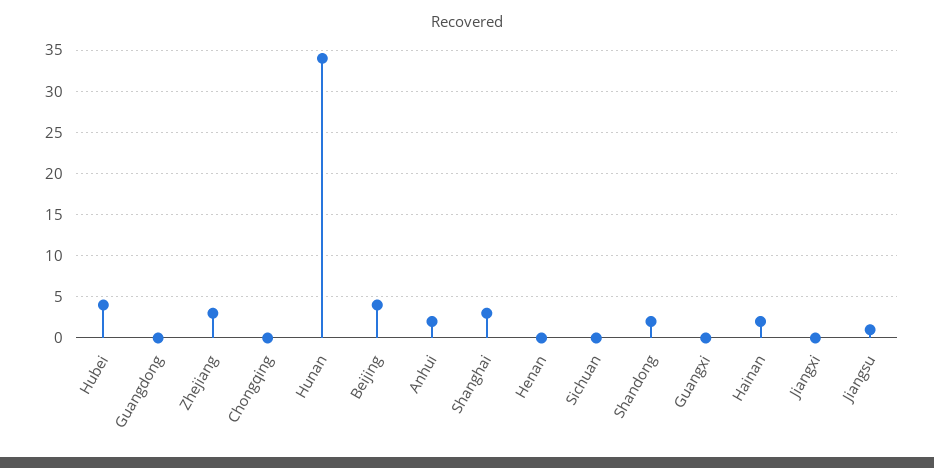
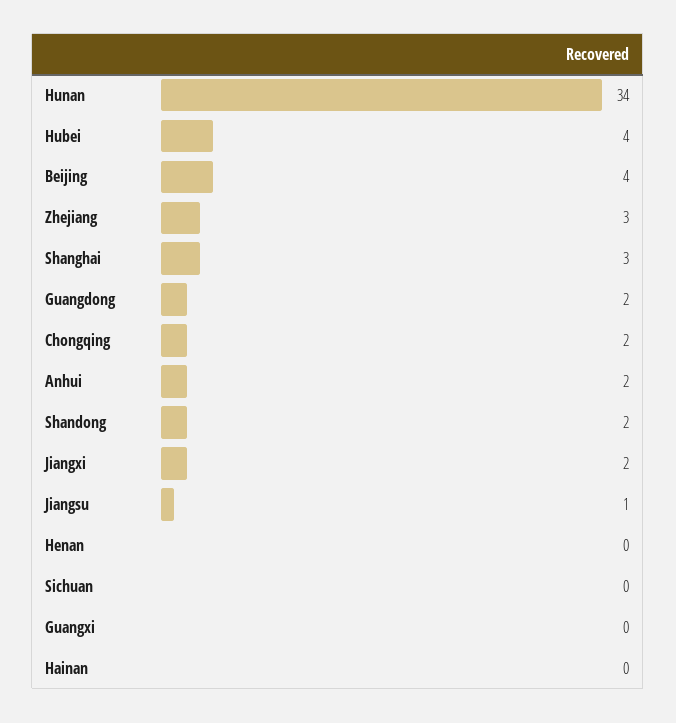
  {
    "Hubei": 4,
-   "Guangdong": 0,
+   "Guangdong": 2,
    "Zhejiang": 3,
-   "Chongqing": 0,
+   "Chongqing": 2,
    "Hunan": 34,
    "Beijing": 4,
    "Anhui": 2,
    "Shanghai": 3,
    "Henan": 0,
    "Sichuan": 0,
    "Shandong": 2,
    "Guangxi": 0,
-   "Hainan": 2,
+   "Hainan": 0,
-   "Jiangxi": 0,
+   "Jiangxi": 2,
    "Jiangsu": 1
  }

